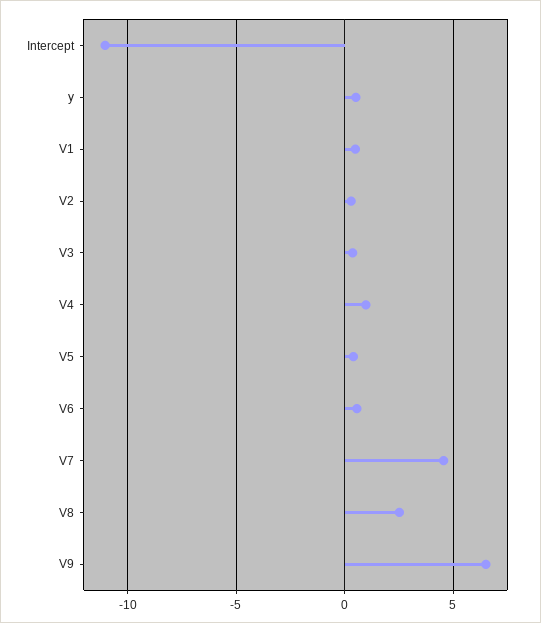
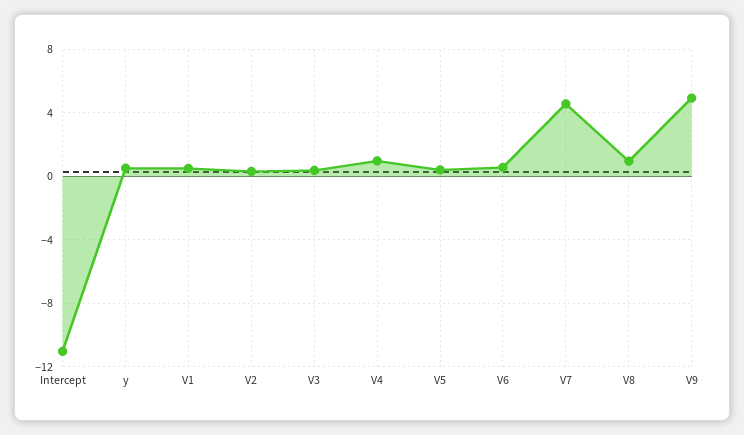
  {
    "Intercept": -11,
    "y": 0.5,
    "V1": 0.5,
    "V2": 0.5,
    "V3": 0.5,
    "V4": 1,
    "V5": 0.5,
    "V6": 0.5,
    "V7": 4.5,
-   "V8": 2.5,
+   "V8": 1,
-   "V9": 6.5
+   "V9": 5
  }

